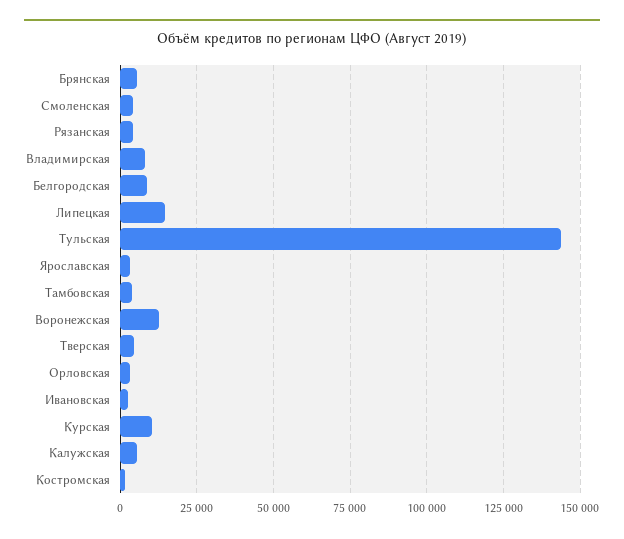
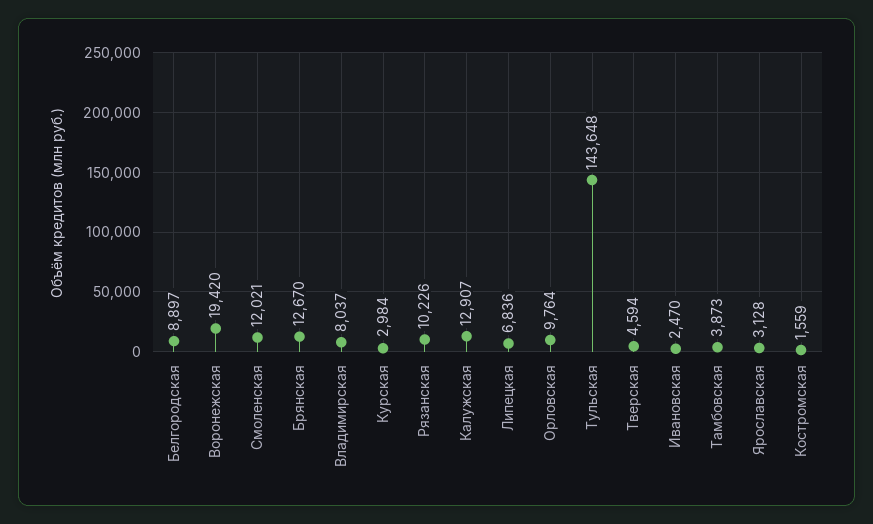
  {
-   "Брянская": 5000,
+   "Брянская": 12670,
-   "Смоленская": 5000,
+   "Смоленская": 12021,
-   "Рязанская": 5000,
+   "Рязанская": 10226,
    "Владимирская": 8037,
    "Белгородская": 8897,
-   "Липецкая": 15000,
+   "Липецкая": 6836,
    "Тульская": 143648,
    "Ярославская": 3128,
    "Тамбовская": 3873,
-   "Воронежская": 12500,
+   "Воронежская": 19420,
    "Тверская": 4594,
-   "Орловская": 2500,
+   "Орловская": 9764,
    "Ивановская": 2470,
-   "Курская": 10000,
+   "Курская": 2984,
-   "Калужская": 5000,
+   "Калужская": 12907,
    "Костромская": 1559
  }

